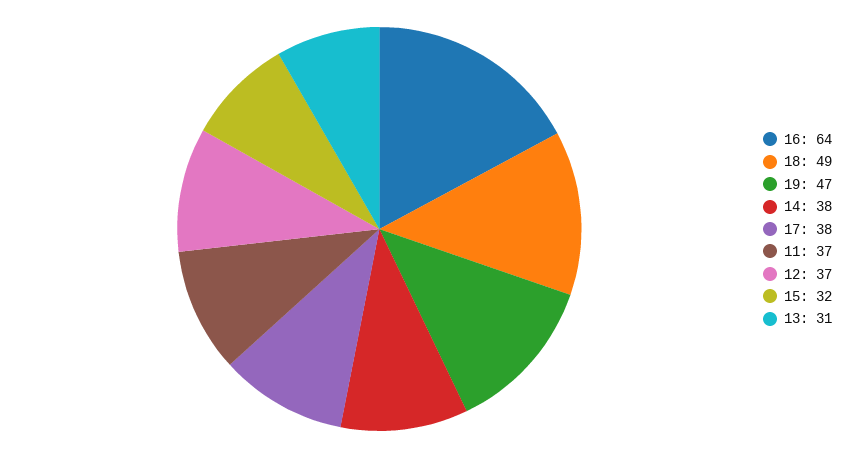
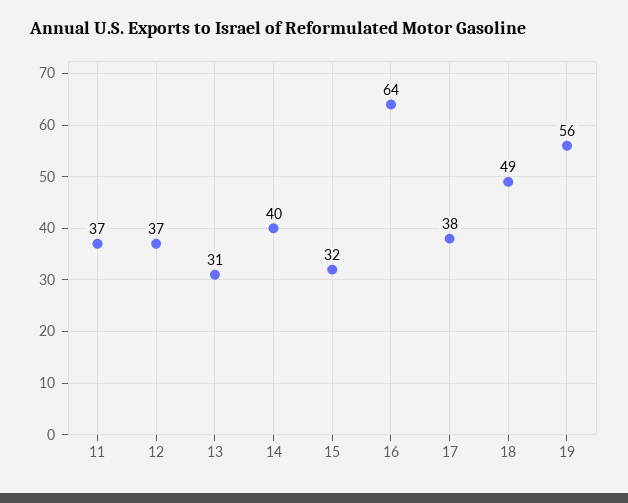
  {
    "16": 64,
    "18": 49,
-   "19": 47,
+   "19": 56,
-   "14": 38,
+   "14": 40,
    "17": 38,
    "11": 37,
    "12": 37,
    "15": 32,
    "13": 31
  }

